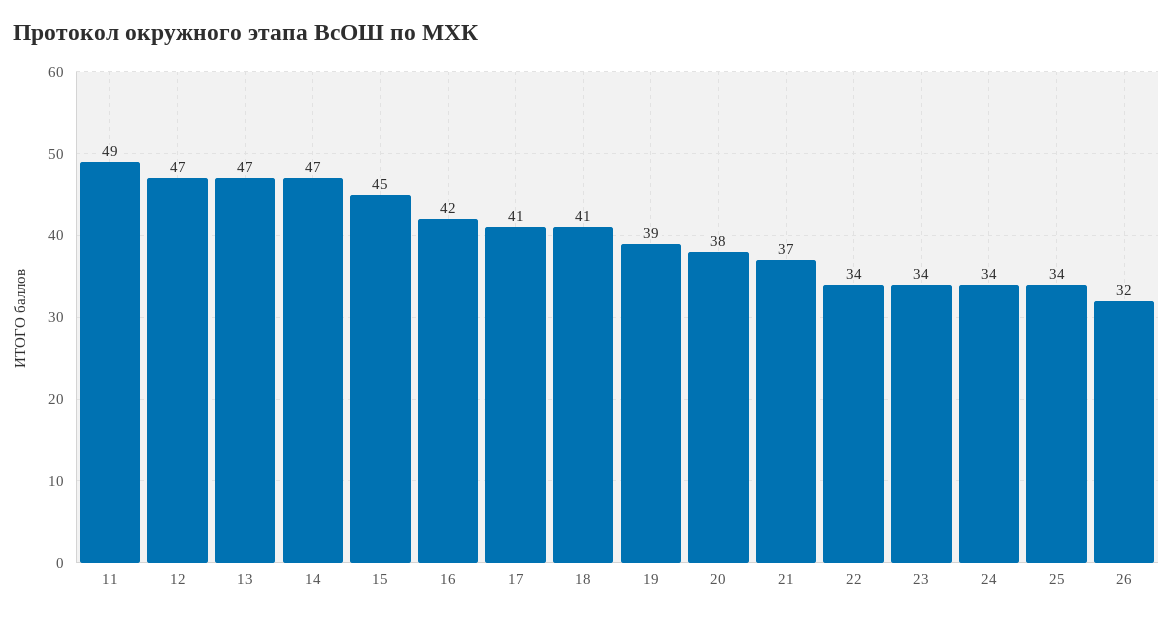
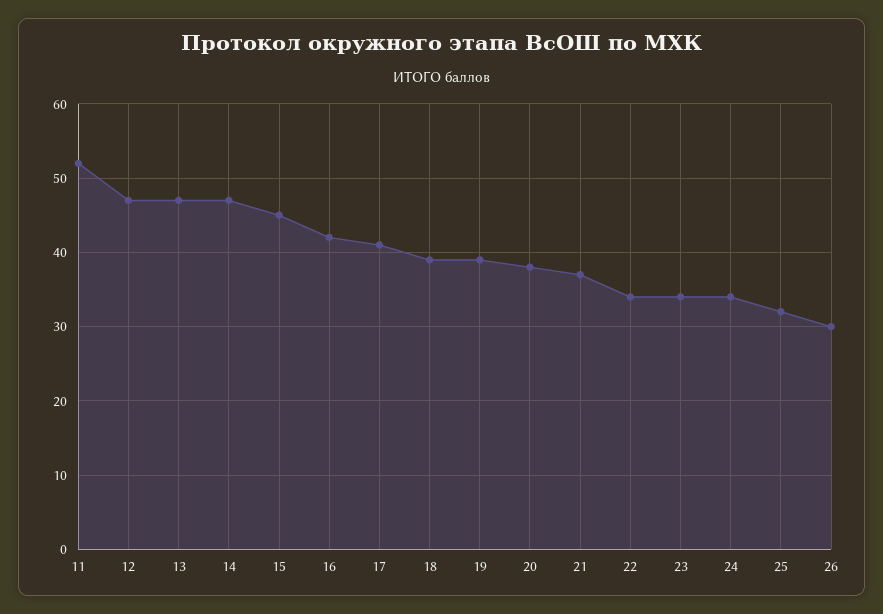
  {
-   "11": 49,
+   "11": 52,
    "12": 47,
    "13": 47,
    "14": 47,
    "15": 45,
    "16": 42,
    "17": 41,
-   "18": 41,
+   "18": 39,
    "19": 39,
    "20": 38,
    "21": 37,
    "22": 34,
    "23": 34,
    "24": 34,
-   "25": 34,
+   "25": 32,
-   "26": 32
+   "26": 30
  }

